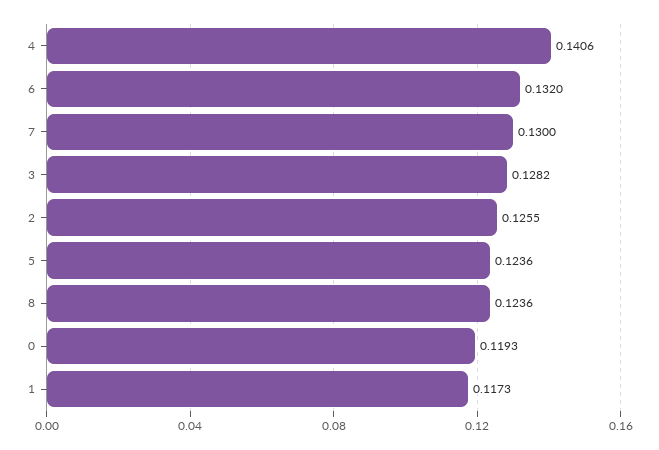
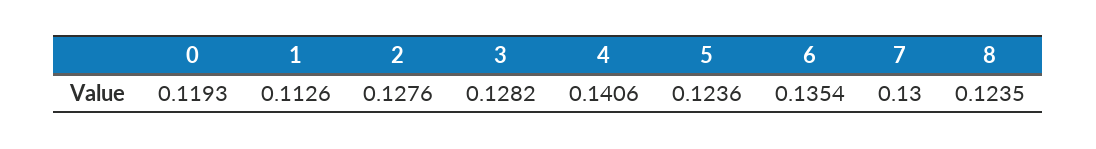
  {
    "4": 0.1406,
-   "6": 0.132,
+   "6": 0.1354,
    "7": 0.13,
    "3": 0.1282,
-   "2": 0.1255,
+   "2": 0.1276,
    "5": 0.1236,
-   "8": 0.1236,
+   "8": 0.1235,
    "0": 0.1193,
-   "1": 0.1173
+   "1": 0.1126
  }

